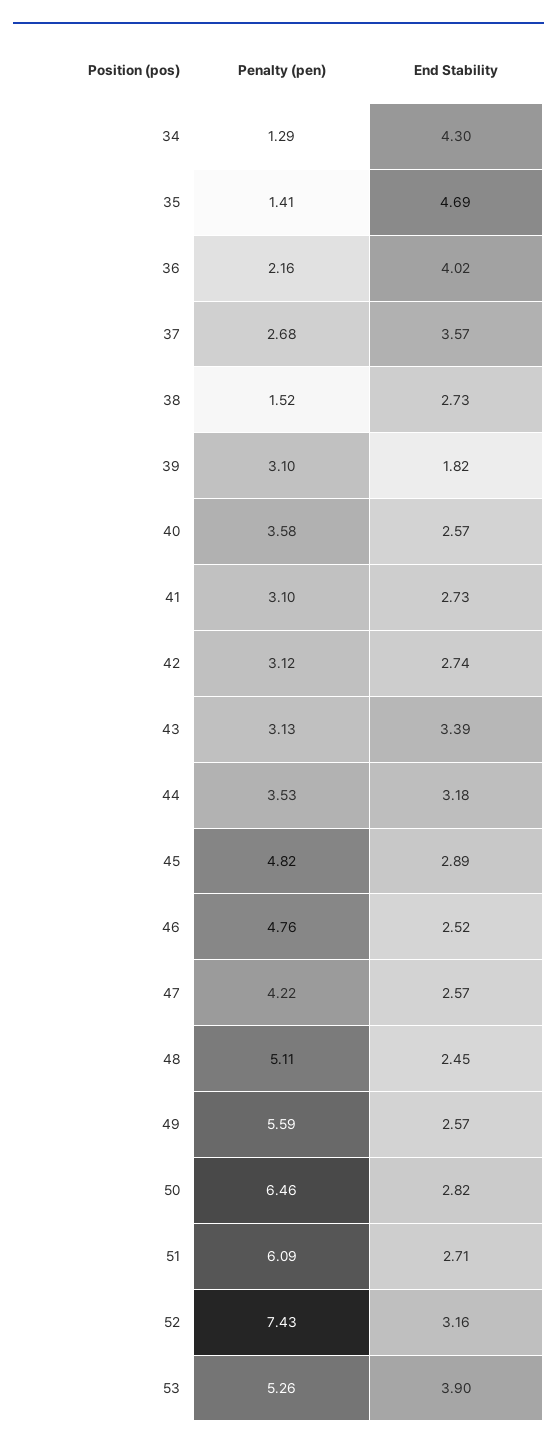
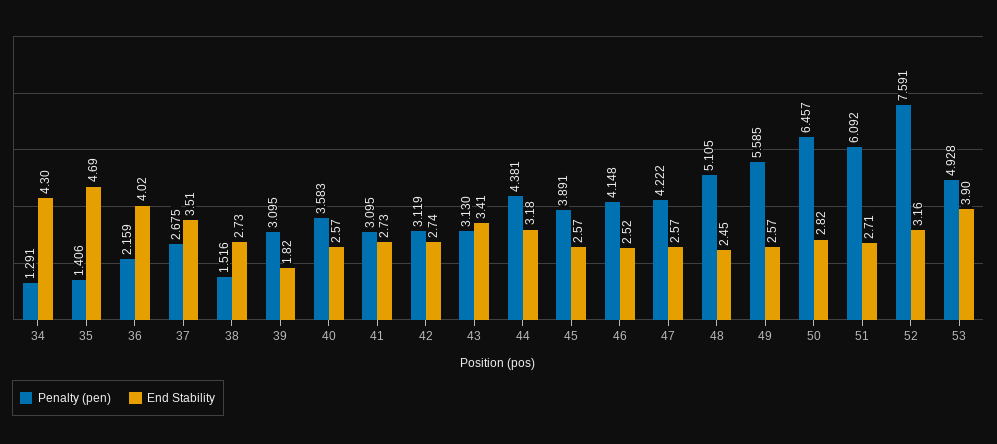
  {
    "Penalty (pen)": {
      "34": 1.291,
      "35": 1.406,
      "36": 2.159,
      "37": 2.675,
      "38": 1.516,
      "39": 3.095,
      "40": 3.583,
      "41": 3.095,
      "42": 3.119,
      "43": 3.13,
-     "44": 3.53,
+     "44": 4.381,
-     "45": 4.82,
+     "45": 3.891,
-     "46": 4.76,
+     "46": 4.148,
      "47": 4.222,
      "48": 5.105,
      "49": 5.585,
      "50": 6.457,
      "51": 6.092,
-     "52": 7.43,
+     "52": 7.591,
-     "53": 5.26
+     "53": 4.928
    },
    "End Stability": {
      "34": 4.3,
      "35": 4.69,
      "36": 4.02,
-     "37": 3.57,
+     "37": 3.51,
      "38": 2.73,
      "39": 1.82,
      "40": 2.57,
      "41": 2.73,
      "42": 2.74,
-     "43": 3.39,
+     "43": 3.41,
      "44": 3.18,
-     "45": 2.89,
+     "45": 2.57,
      "46": 2.52,
      "47": 2.57,
      "48": 2.45,
      "49": 2.57,
      "50": 2.82,
      "51": 2.71,
      "52": 3.16,
      "53": 3.9
    }
  }

